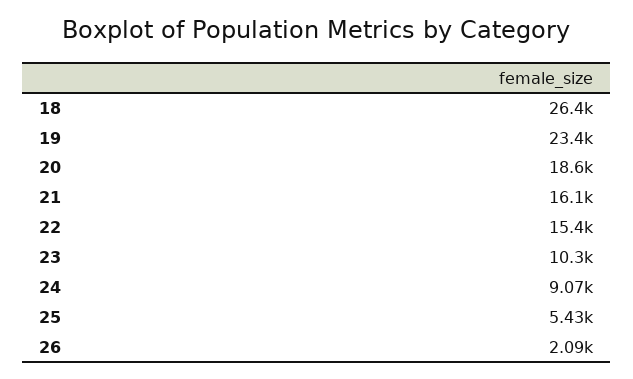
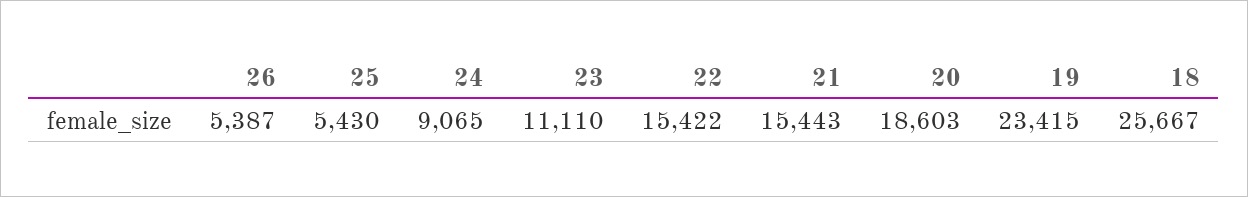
  {
-   "18": 26400,
+   "18": 25667,
    "19": 23415,
    "20": 18603,
-   "21": 16100,
+   "21": 15443,
    "22": 15422,
-   "23": 10300,
+   "23": 11110,
    "24": 9065,
    "25": 5430,
-   "26": 2090
+   "26": 5387
  }

